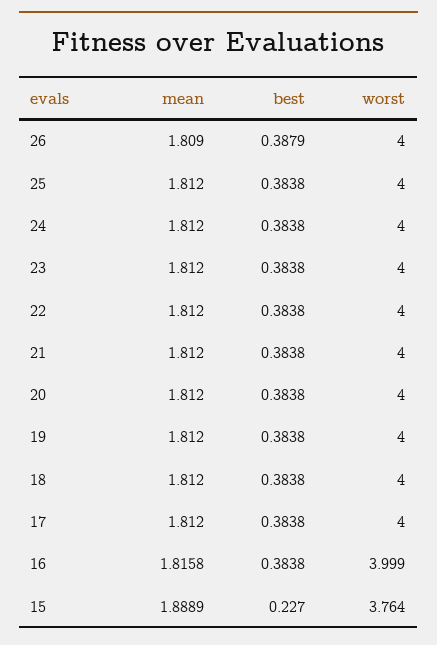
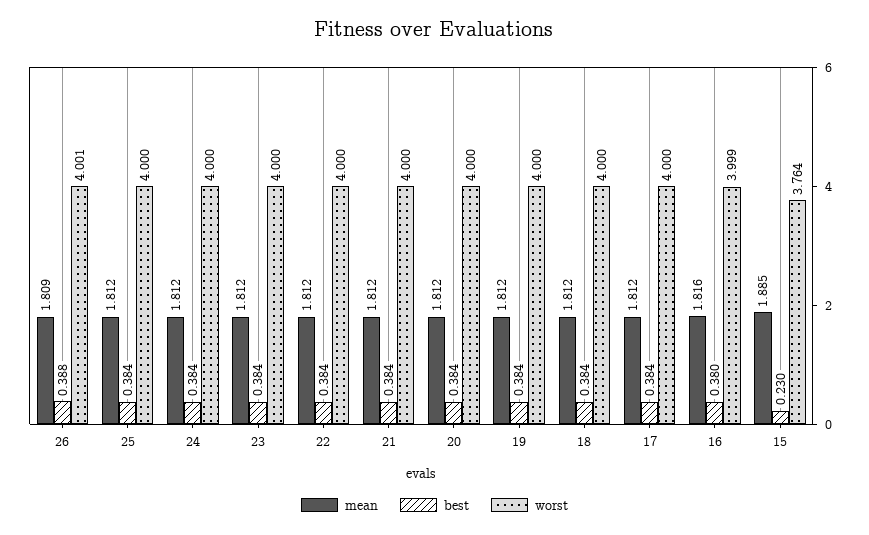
  {
    "mean": {
      "26": 1.809,
      "25": 1.812,
      "24": 1.812,
      "23": 1.812,
      "22": 1.812,
      "21": 1.812,
      "20": 1.812,
      "19": 1.812,
      "18": 1.812,
      "17": 1.812,
      "16": 1.8158,
-     "15": 1.8889
+     "15": 1.885
    },
    "best": {
      "26": 0.3879,
      "25": 0.3838,
      "24": 0.3838,
      "23": 0.3838,
      "22": 0.3838,
      "21": 0.3838,
      "20": 0.3838,
      "19": 0.3838,
      "18": 0.3838,
      "17": 0.3838,
-     "16": 0.3838,
+     "16": 0.38,
-     "15": 0.227
+     "15": 0.23
    },
    "worst": {
-     "26": 4,
+     "26": 4.001,
      "25": 4,
      "24": 4,
      "23": 4,
      "22": 4,
      "21": 4,
      "20": 4,
      "19": 4,
      "18": 4,
      "17": 4,
      "16": 3.999,
      "15": 3.764
    }
  }

